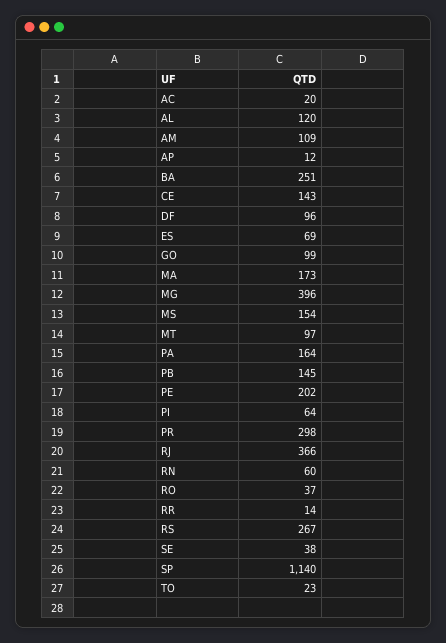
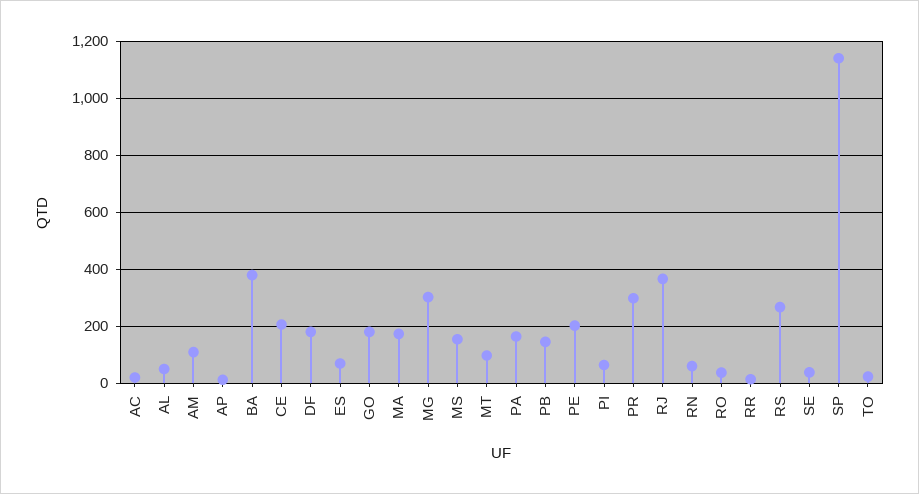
  {
    "AC": 20,
-   "AL": 120,
+   "AL": 50,
    "AM": 109,
    "AP": 12,
-   "BA": 251,
+   "BA": 375,
-   "CE": 143,
+   "CE": 200,
-   "DF": 96,
+   "DF": 175,
    "ES": 69,
-   "GO": 99,
+   "GO": 175,
    "MA": 173,
-   "MG": 396,
+   "MG": 300,
    "MS": 154,
    "MT": 97,
    "PA": 164,
    "PB": 145,
    "PE": 202,
    "PI": 64,
    "PR": 298,
    "RJ": 366,
    "RN": 60,
    "RO": 37,
    "RR": 14,
    "RS": 267,
    "SE": 38,
    "SP": 1140,
    "TO": 23
  }

